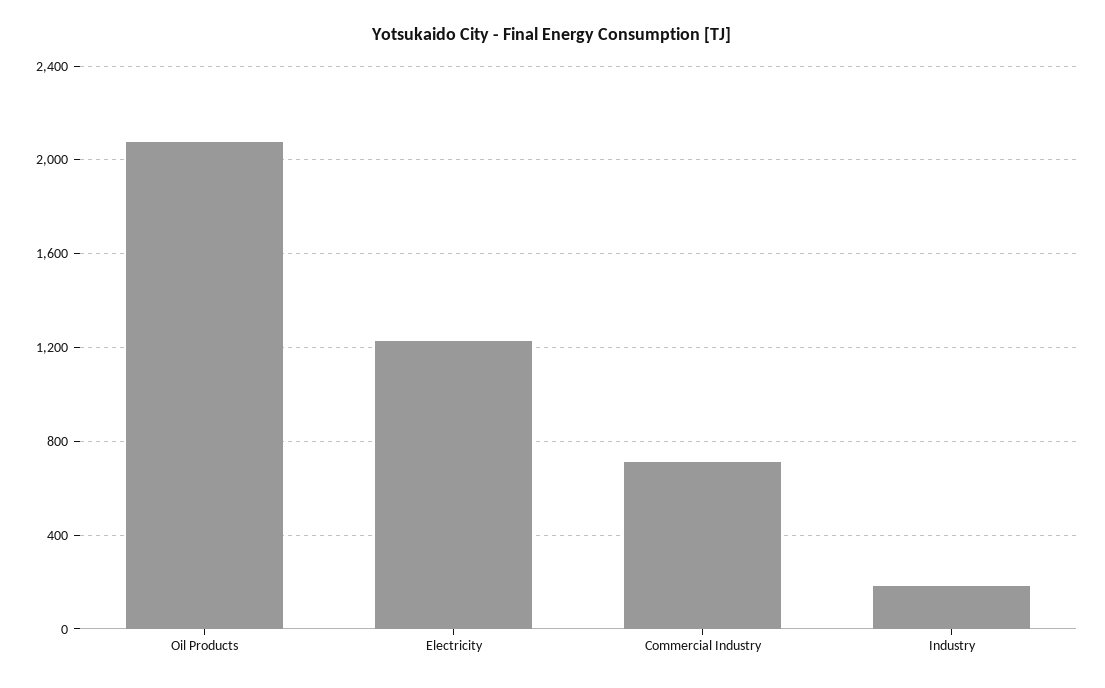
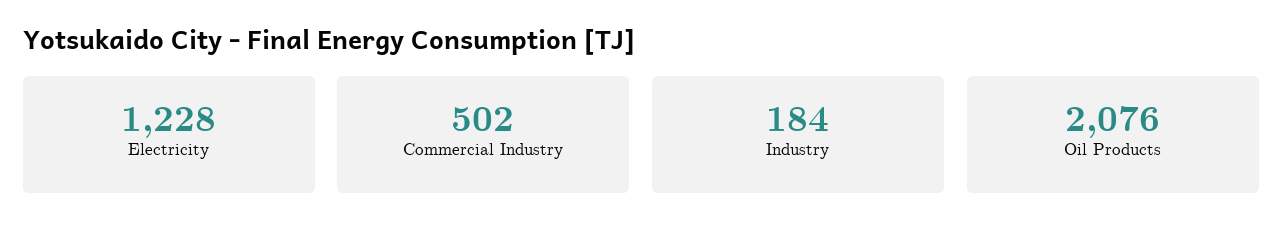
  {
    "Oil Products": 2076,
    "Electricity": 1228,
-   "Commercial Industry": 700,
+   "Commercial Industry": 502,
    "Industry": 184
  }

